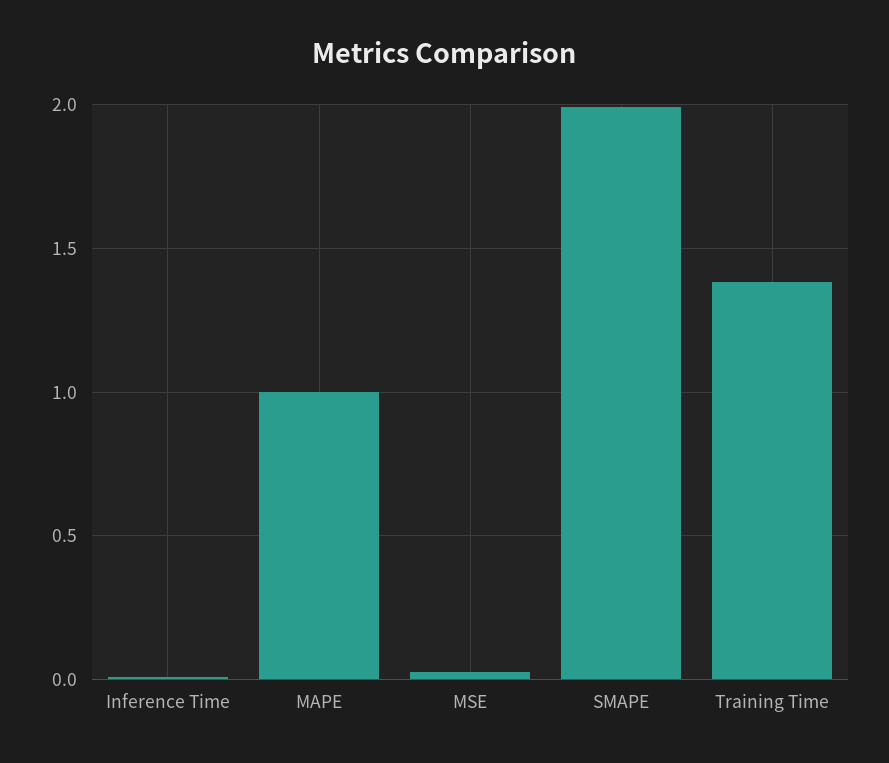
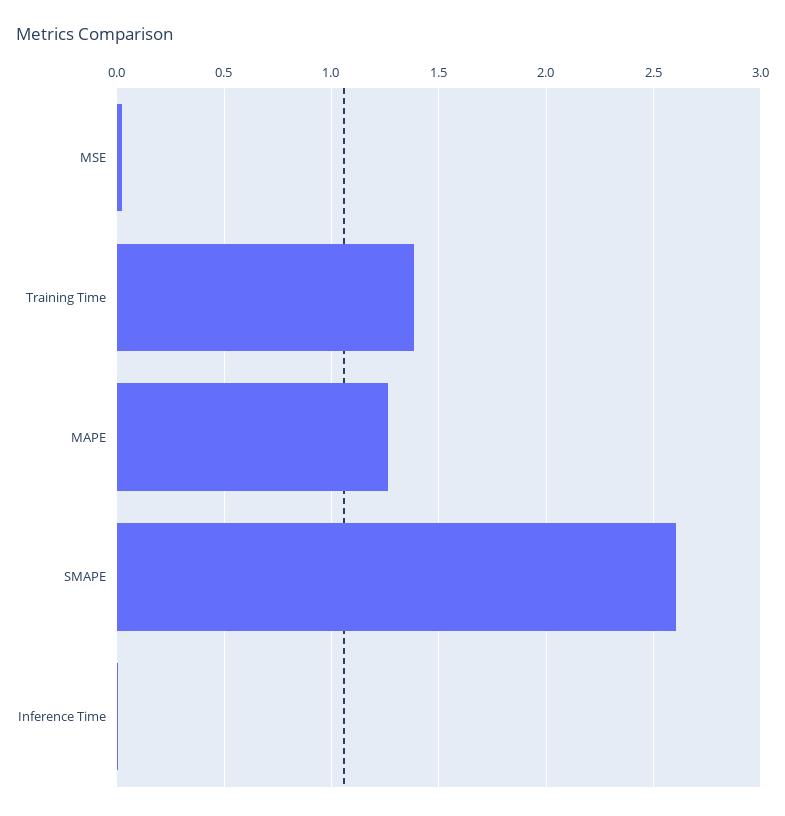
  {
    "Inference Time": 0,
-   "MAPE": 1,
+   "MAPE": 1.25,
    "MSE": 0.05,
-   "SMAPE": 2,
+   "SMAPE": 2.6,
    "Training Time": 1.4
  }

